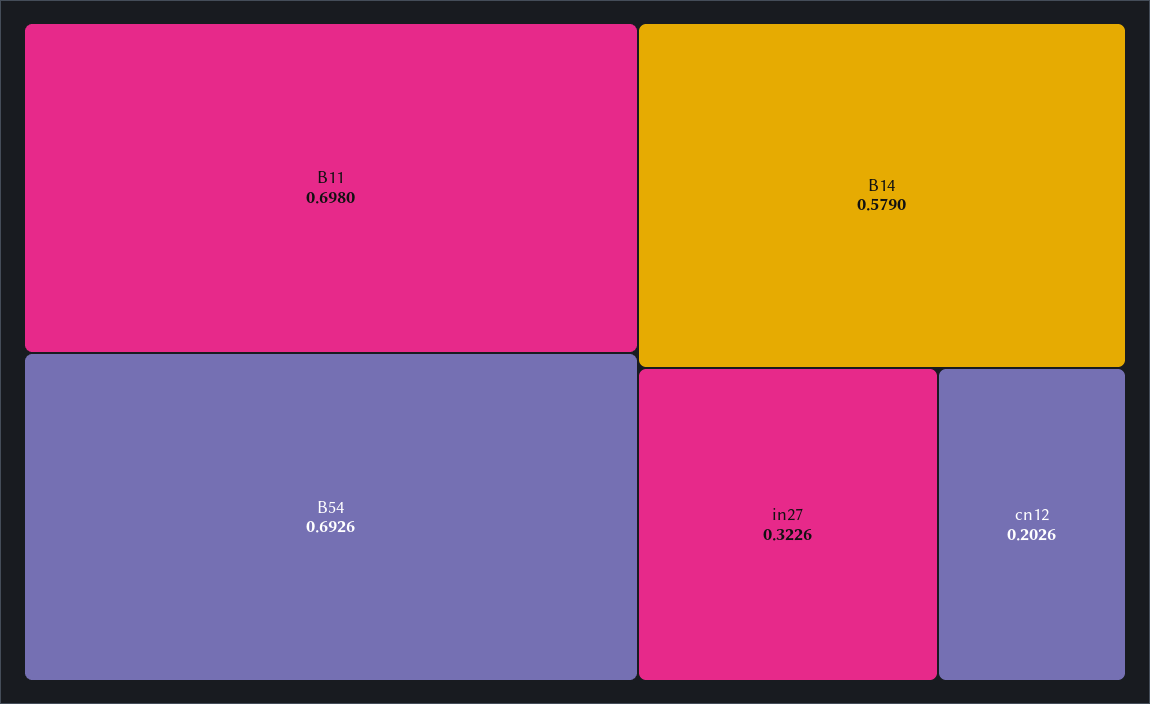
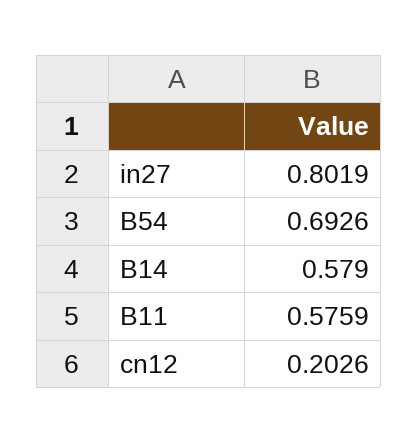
  {
-   "B11": 0.698,
+   "B11": 0.5759,
    "B54": 0.6926,
    "B14": 0.579,
-   "in27": 0.3226,
+   "in27": 0.8019,
    "cn12": 0.2026
  }

